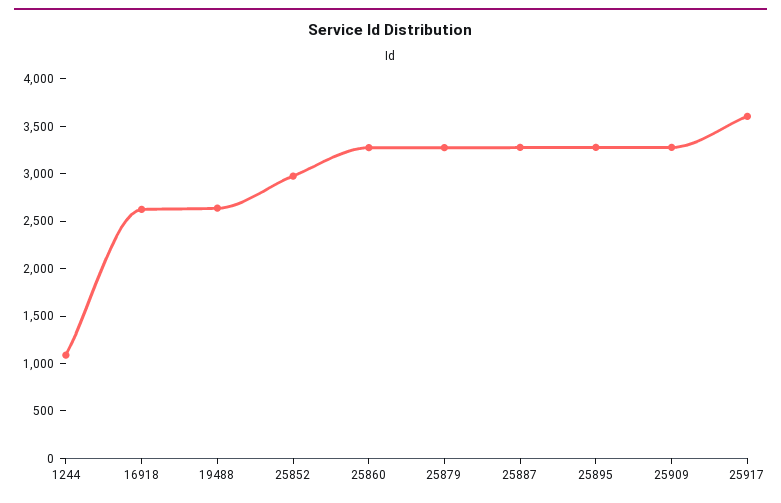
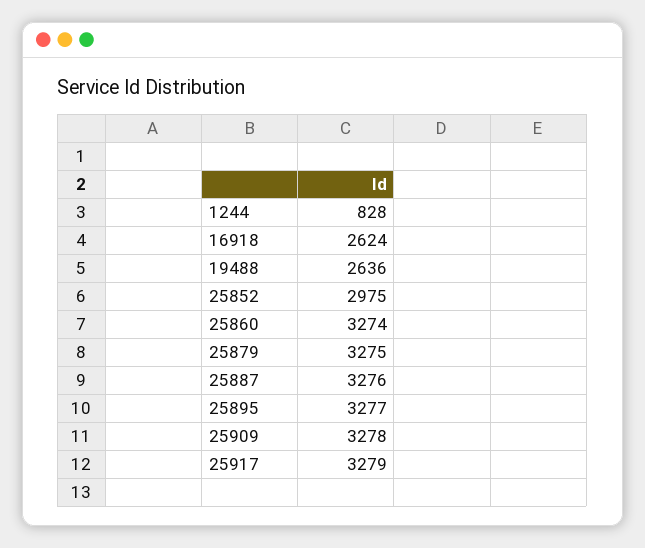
  {
-   "1244": 1100,
+   "1244": 828,
    "16918": 2624,
    "19488": 2636,
    "25852": 2975,
    "25860": 3274,
    "25879": 3275,
    "25887": 3276,
    "25895": 3277,
    "25909": 3278,
-   "25917": 3600
+   "25917": 3279
  }

